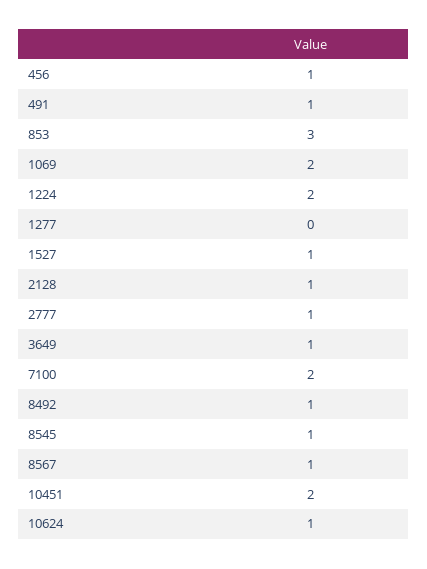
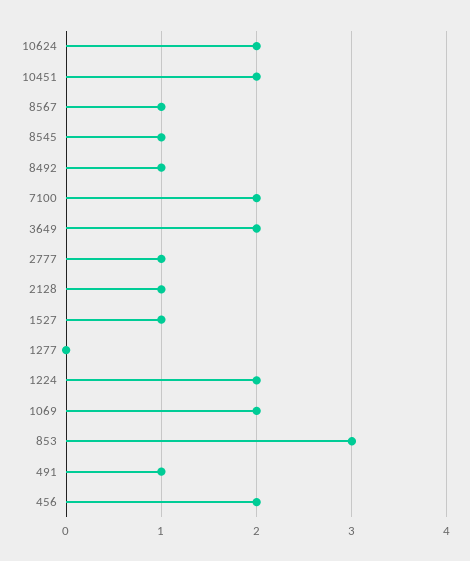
  {
-   "456": 1,
+   "456": 2,
    "491": 1,
    "853": 3,
    "1069": 2,
    "1224": 2,
    "1277": 0,
    "1527": 1,
    "2128": 1,
    "2777": 1,
-   "3649": 1,
+   "3649": 2,
    "7100": 2,
    "8492": 1,
    "8545": 1,
    "8567": 1,
    "10451": 2,
-   "10624": 1
+   "10624": 2
  }

